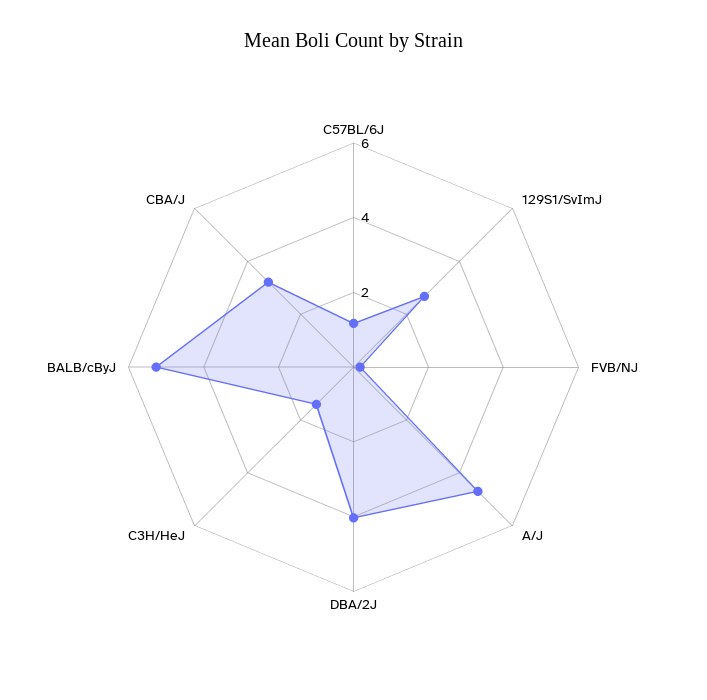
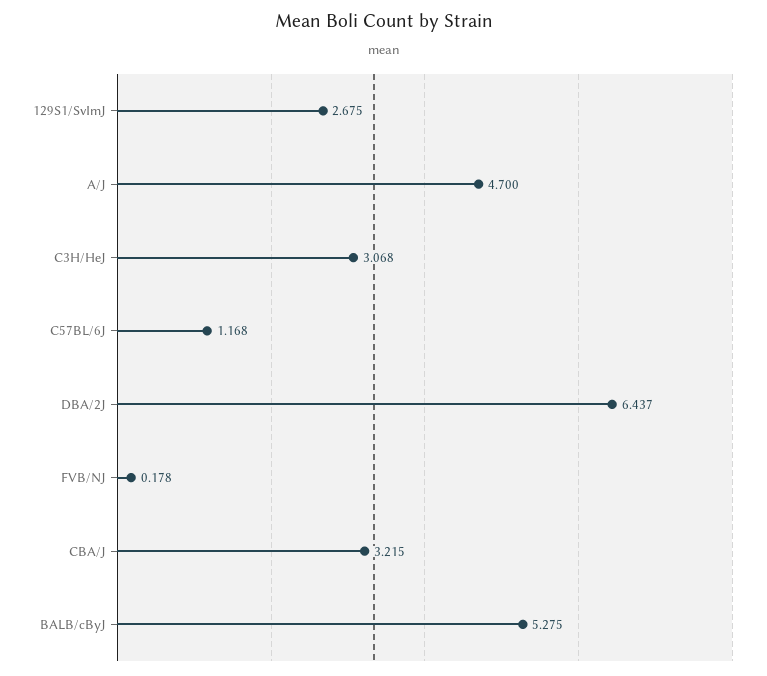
  {
    "C57BL/6J": 1.168,
    "129S1/SvImJ": 2.675,
    "FVB/NJ": 0.178,
    "A/J": 4.7,
-   "DBA/2J": 4,
+   "DBA/2J": 6.437,
-   "C3H/HeJ": 1.5,
+   "C3H/HeJ": 3.068,
    "BALB/cByJ": 5.275,
    "CBA/J": 3.215
  }

